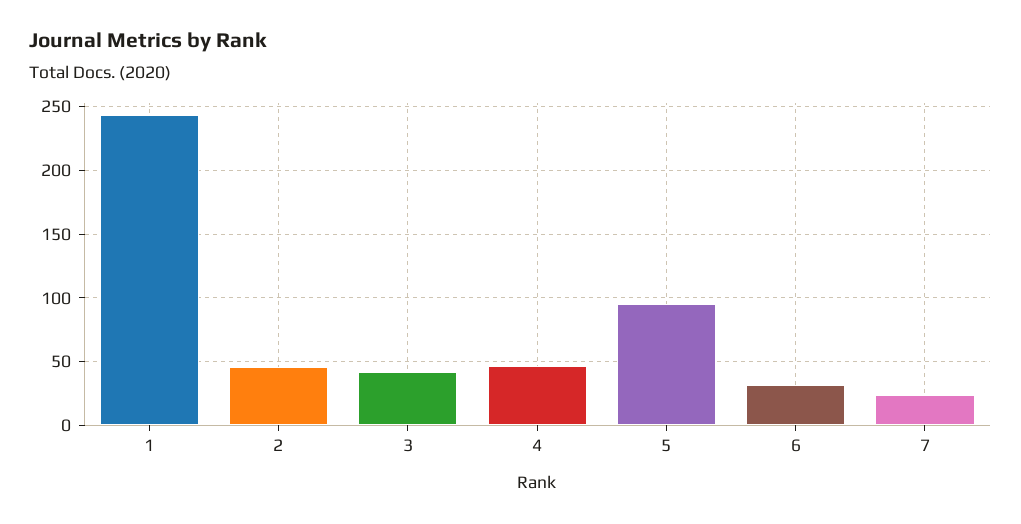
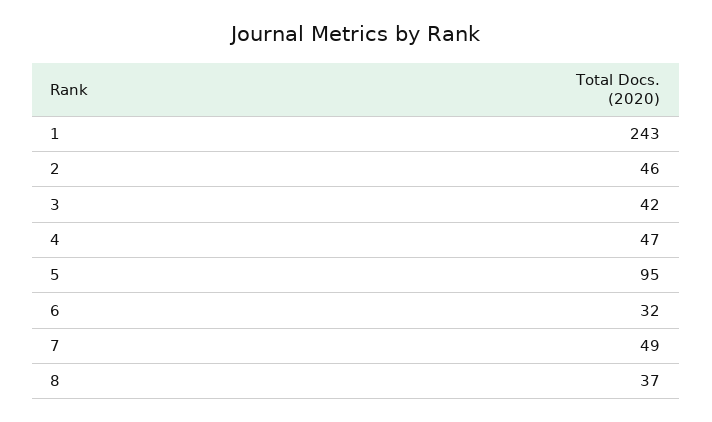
  {
    "1": 243,
    "2": 46,
    "3": 42,
    "4": 47,
    "5": 95,
    "6": 32,
-   "7": 25
+   "7": 49,
+   "8": 37
  }

